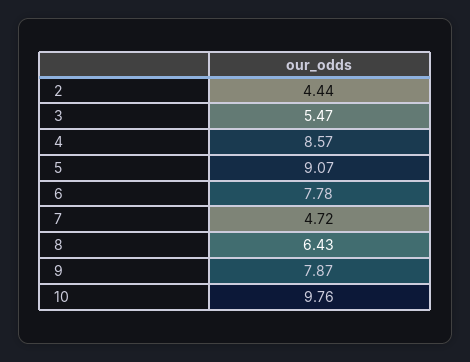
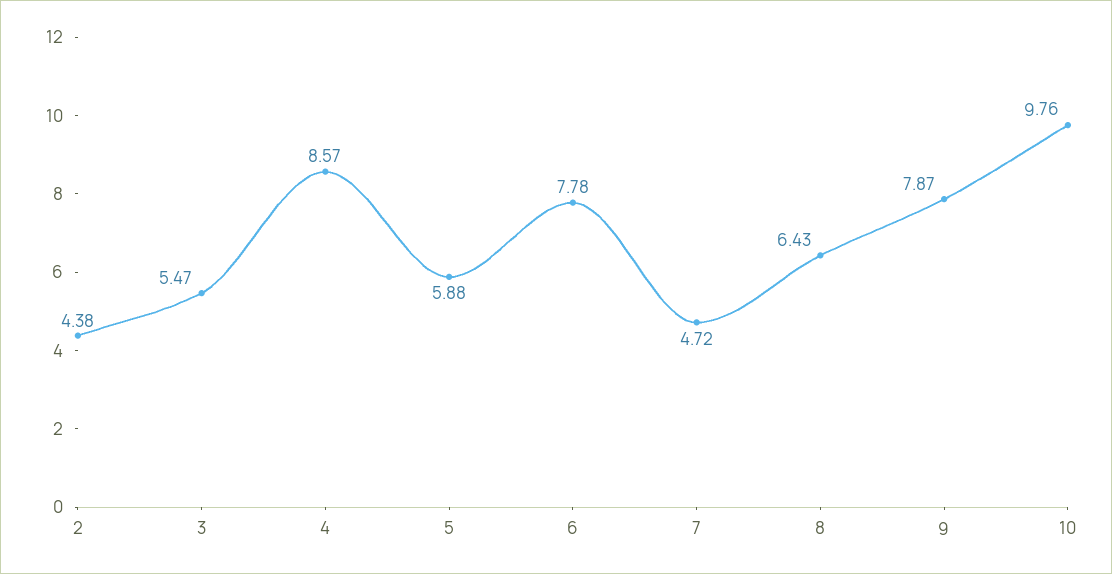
  {
-   "2": 4.44,
+   "2": 4.38,
    "3": 5.47,
    "4": 8.57,
-   "5": 9.07,
+   "5": 5.88,
    "6": 7.78,
    "7": 4.72,
    "8": 6.43,
    "9": 7.87,
    "10": 9.76
  }

